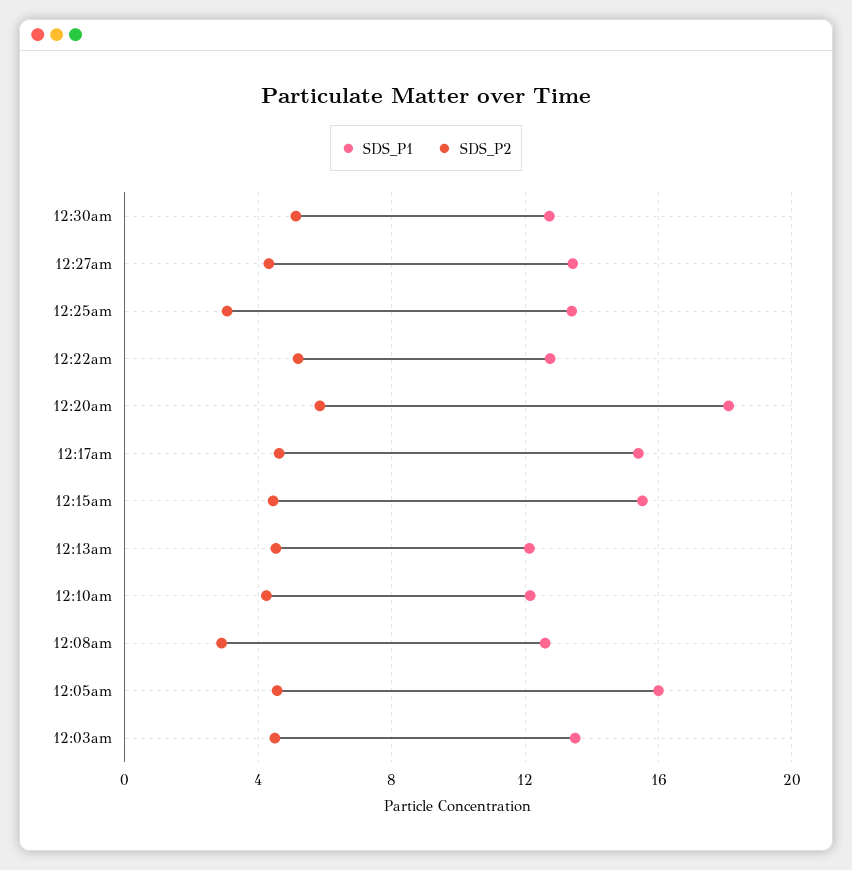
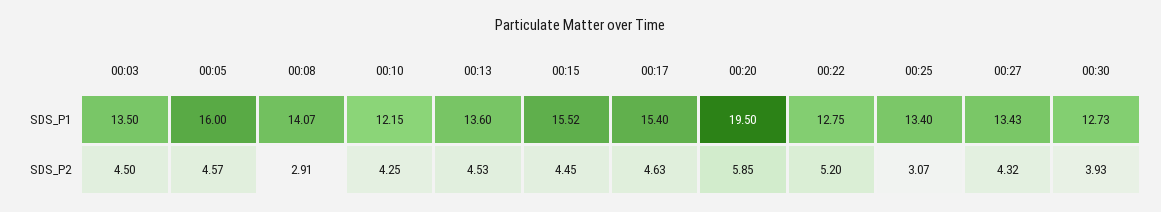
  {
    "SDS_P1": {
      "12:30am": 12.73,
      "12:27am": 13.43,
      "12:25am": 13.4,
      "12:22am": 12.75,
-     "12:20am": 18,
+     "12:20am": 19.5,
      "12:17am": 15.4,
      "12:15am": 15.52,
-     "12:13am": 12,
+     "12:13am": 13.6,
      "12:10am": 12.15,
-     "12:08am": 12.5,
+     "12:08am": 14.07,
      "12:05am": 16,
      "12:03am": 13.5
    },
    "SDS_P2": {
-     "12:30am": 5,
+     "12:30am": 3.93,
      "12:27am": 4.32,
      "12:25am": 3.07,
      "12:22am": 5.2,
      "12:20am": 5.85,
      "12:17am": 4.63,
      "12:15am": 4.45,
      "12:13am": 4.53,
      "12:10am": 4.25,
      "12:08am": 2.91,
      "12:05am": 4.57,
      "12:03am": 4.5
    }
  }

